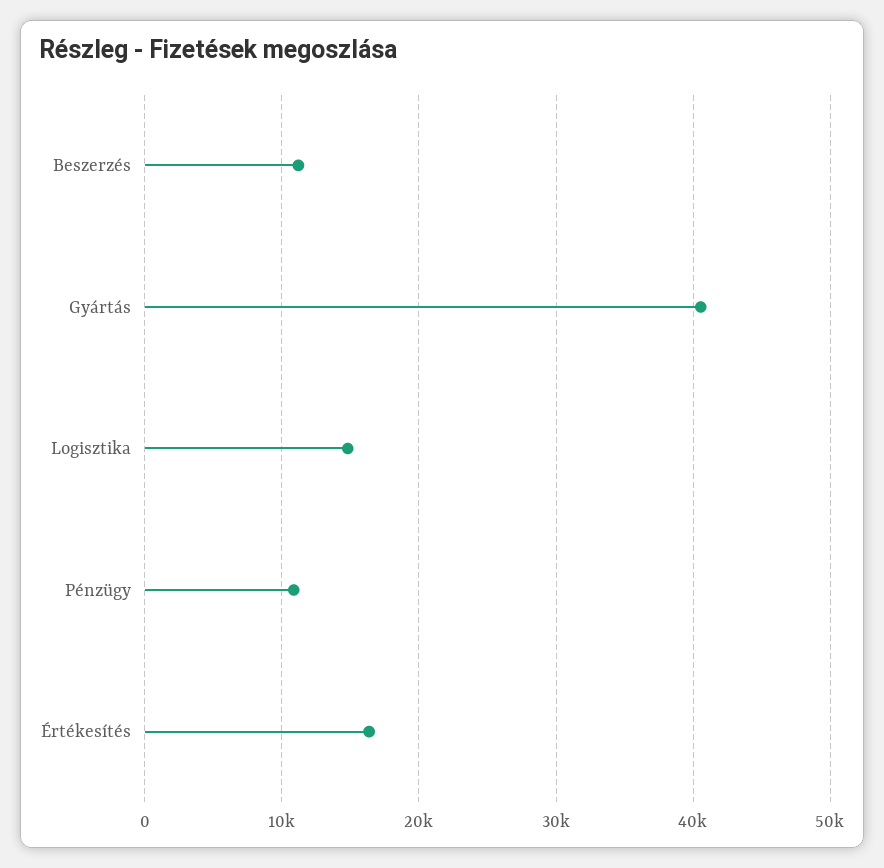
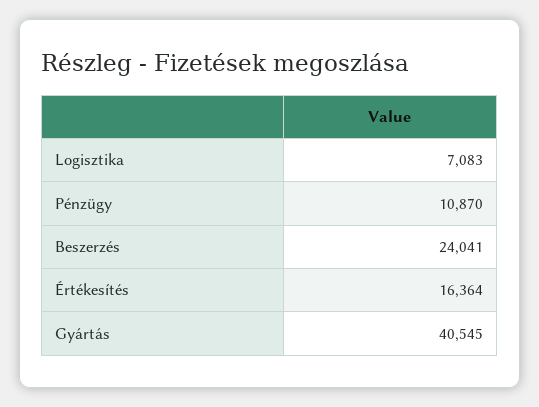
  {
-   "Beszerzés": 11000,
+   "Beszerzés": 24041,
    "Gyártás": 40545,
-   "Logisztika": 15000,
+   "Logisztika": 7083,
    "Pénzügy": 10870,
    "Értékesítés": 16364
  }

